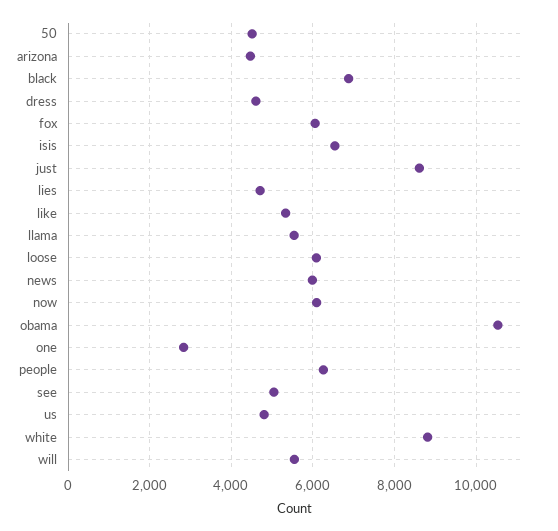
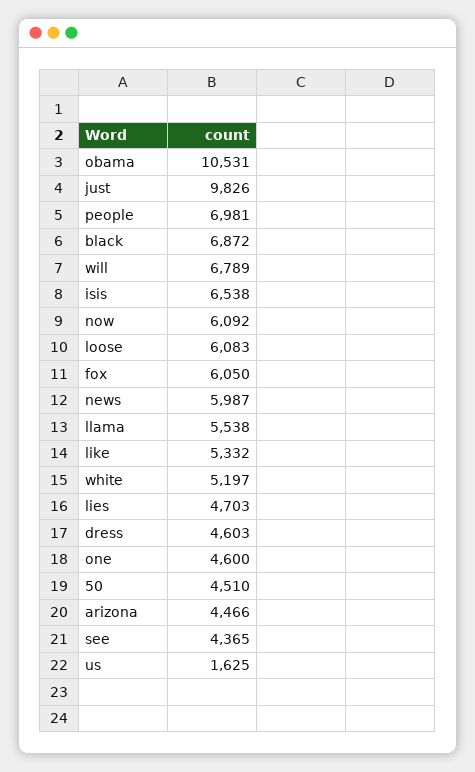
  {
    "50": 4510,
    "arizona": 4466,
    "black": 6872,
    "dress": 4603,
    "fox": 6050,
    "isis": 6538,
-   "just": 8600,
+   "just": 9826,
    "lies": 4703,
    "like": 5332,
    "llama": 5538,
    "loose": 6083,
    "news": 5987,
    "now": 6092,
    "obama": 10531,
-   "one": 2800,
+   "one": 4600,
-   "people": 6200,
+   "people": 6981,
-   "see": 5000,
+   "see": 4365,
-   "us": 4800,
+   "us": 1625,
-   "white": 8800,
+   "white": 5197,
-   "will": 5600
+   "will": 6789
  }

